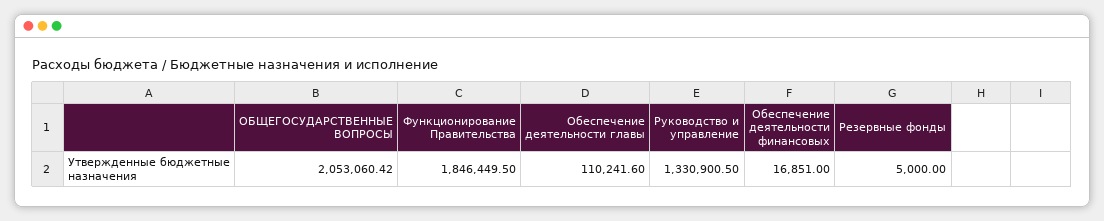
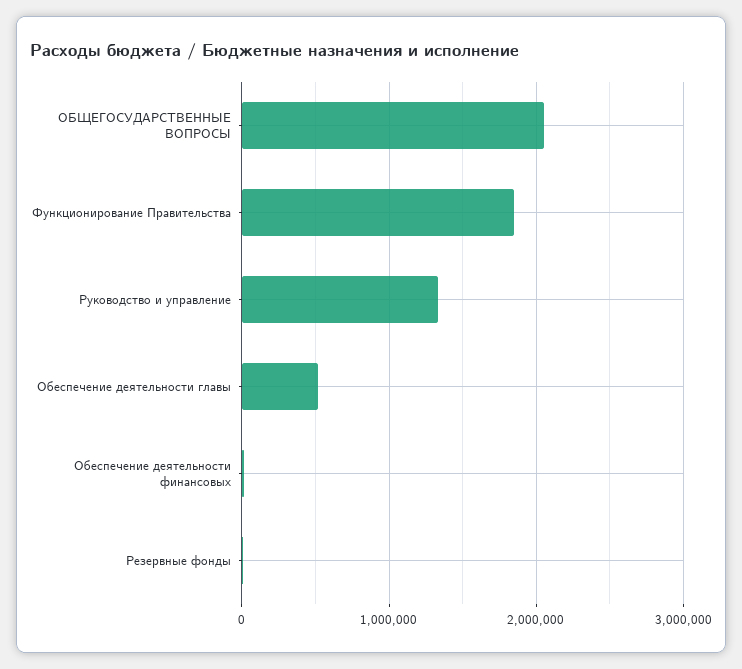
  {
    "ОБЩЕГОСУДАРСТВЕННЫЕ ВОПРОСЫ": 2053060.42,
    "Функционирование Правительства": 1846449.5,
-   "Обеспечение деятельности главы": 110241.6,
+   "Обеспечение деятельности главы": 500000,
    "Руководство и управление": 1330900.5,
    "Обеспечение деятельности финансовых": 16851,
    "Резервные фонды": 5000
  }

